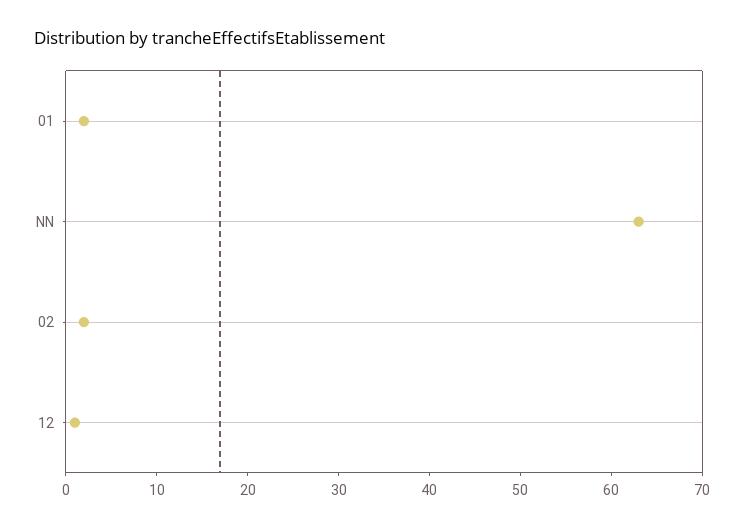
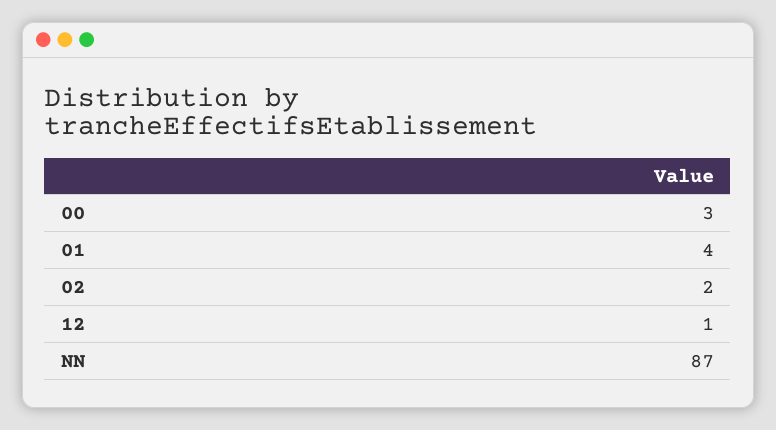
  {
-   "01": 2,
+   "01": 4,
-   "NN": 63,
+   "NN": 87,
    "02": 2,
-   "12": 1
+   "12": 1,
+   "00": 3
  }

